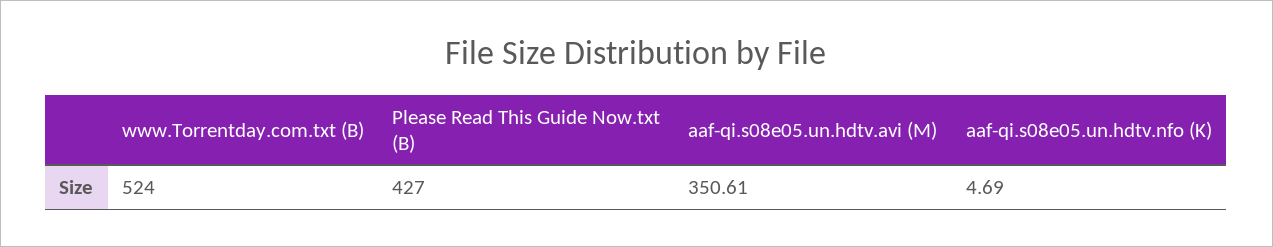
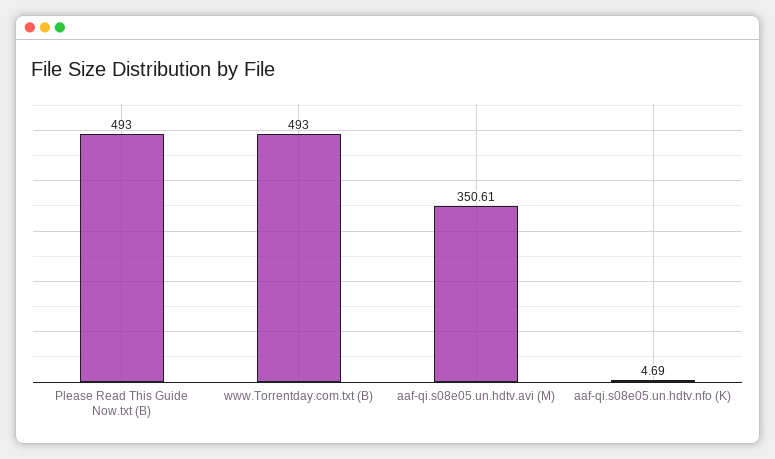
  {
-   "www.Torrentday.com.txt (B)": 524,
+   "www.Torrentday.com.txt (B)": 493,
-   "Please Read This Guide Now.txt (B)": 427,
+   "Please Read This Guide Now.txt (B)": 493,
    "aaf-qi.s08e05.un.hdtv.avi (M)": 350.61,
    "aaf-qi.s08e05.un.hdtv.nfo (K)": 4.69
  }

